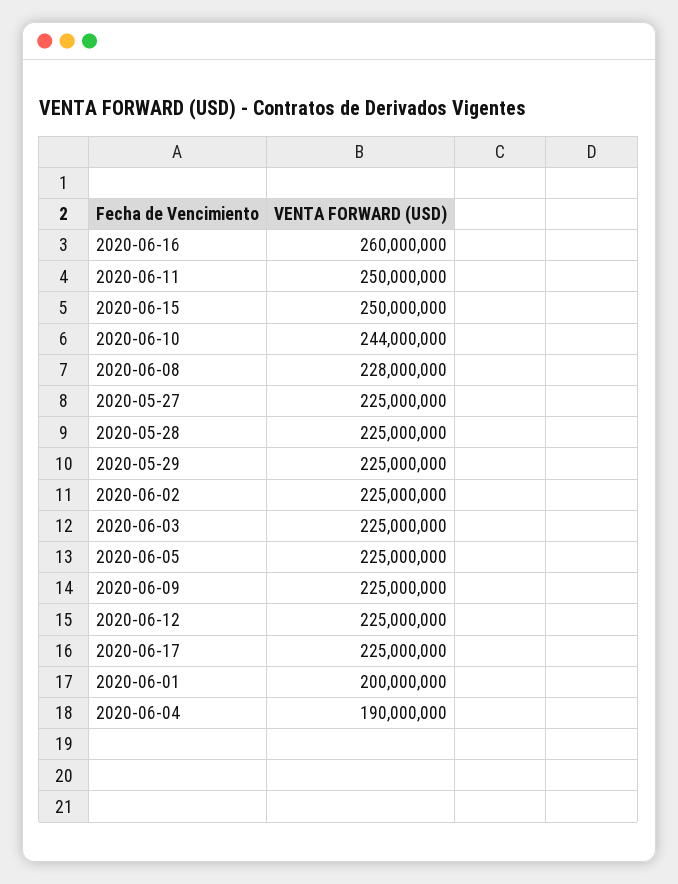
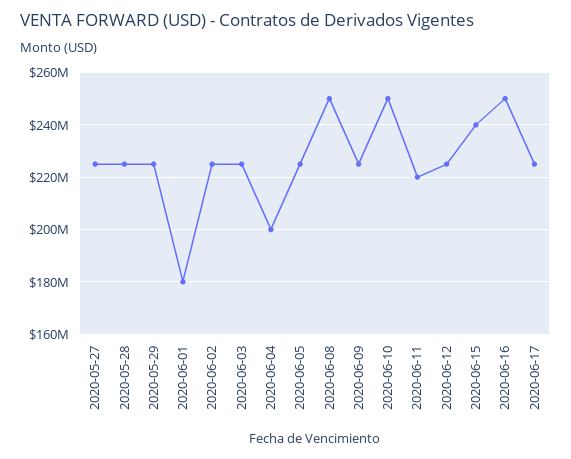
  {
-   "2020-06-16": 260000000,
+   "2020-06-16": 250000000,
-   "2020-06-11": 250000000,
+   "2020-06-11": 220000000,
-   "2020-06-15": 250000000,
+   "2020-06-15": 240000000,
-   "2020-06-10": 244000000,
+   "2020-06-10": 250000000,
-   "2020-06-08": 228000000,
+   "2020-06-08": 250000000,
    "2020-05-27": 225000000,
    "2020-05-28": 225000000,
    "2020-05-29": 225000000,
    "2020-06-02": 225000000,
    "2020-06-03": 225000000,
    "2020-06-05": 225000000,
    "2020-06-09": 225000000,
    "2020-06-12": 225000000,
    "2020-06-17": 225000000,
-   "2020-06-01": 200000000,
+   "2020-06-01": 180000000,
-   "2020-06-04": 190000000
+   "2020-06-04": 200000000
  }

